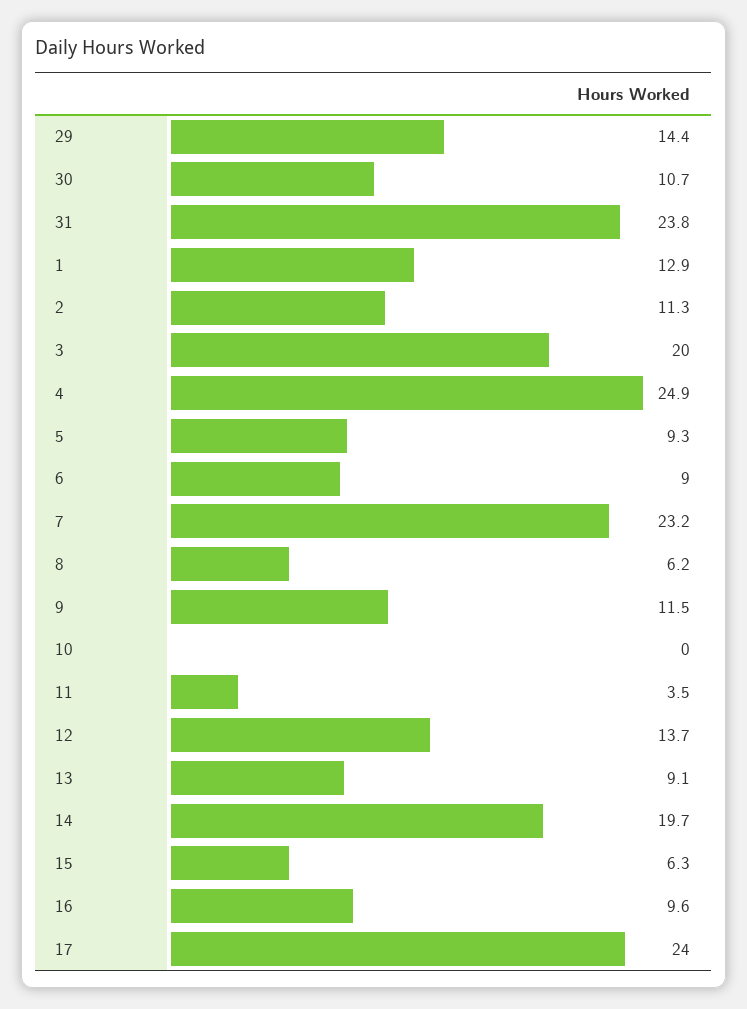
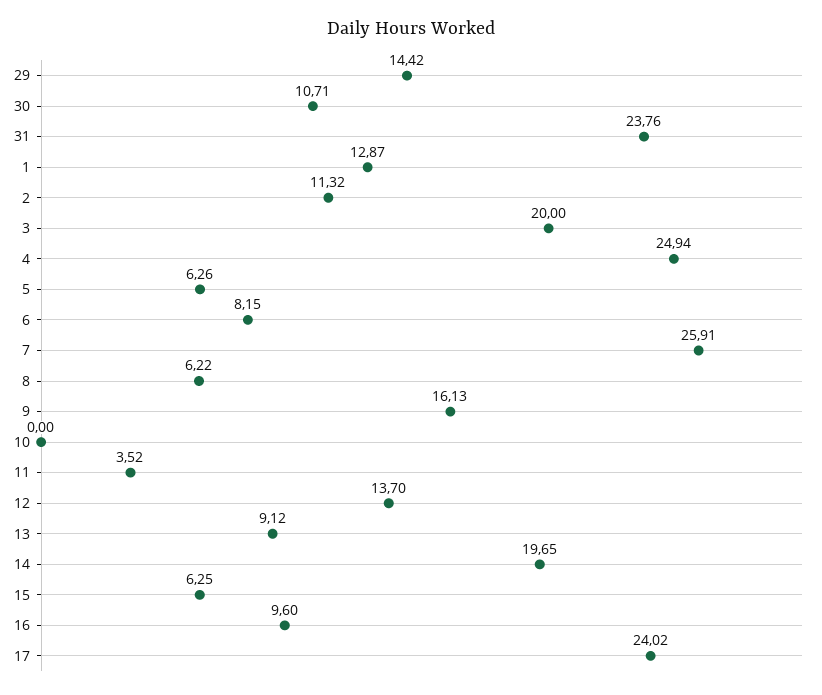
  {
    "29": 14.42,
    "30": 10.71,
    "31": 23.76,
    "1": 12.87,
    "2": 11.32,
    "3": 20,
    "4": 24.94,
-   "5": 9.3,
+   "5": 6.26,
-   "6": 9,
+   "6": 8.15,
-   "7": 23.2,
+   "7": 25.91,
    "8": 6.22,
-   "9": 11.5,
+   "9": 16.13,
    "10": 0,
    "11": 3.52,
    "12": 13.7,
    "13": 9.12,
    "14": 19.65,
    "15": 6.25,
    "16": 9.6,
    "17": 24.02
  }

